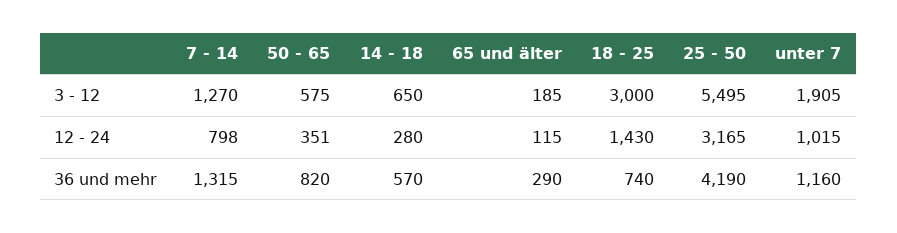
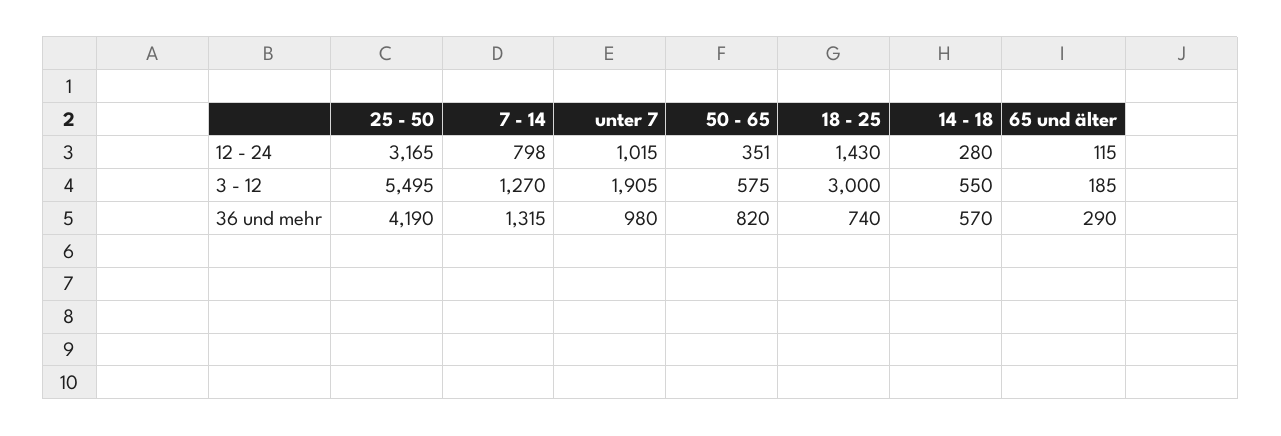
  {
    "7 - 14": {
      "3 - 12": 1270,
      "12 - 24": 798,
      "36 und mehr": 1315
    },
    "50 - 65": {
      "3 - 12": 575,
      "12 - 24": 351,
      "36 und mehr": 820
    },
    "14 - 18": {
-     "3 - 12": 650,
+     "3 - 12": 550,
      "12 - 24": 280,
      "36 und mehr": 570
    },
    "65 und älter": {
      "3 - 12": 185,
      "12 - 24": 115,
      "36 und mehr": 290
    },
    "18 - 25": {
      "3 - 12": 3000,
      "12 - 24": 1430,
      "36 und mehr": 740
    },
    "25 - 50": {
      "3 - 12": 5495,
      "12 - 24": 3165,
      "36 und mehr": 4190
    },
    "unter 7": {
      "3 - 12": 1905,
      "12 - 24": 1015,
-     "36 und mehr": 1160
+     "36 und mehr": 980
    }
  }

